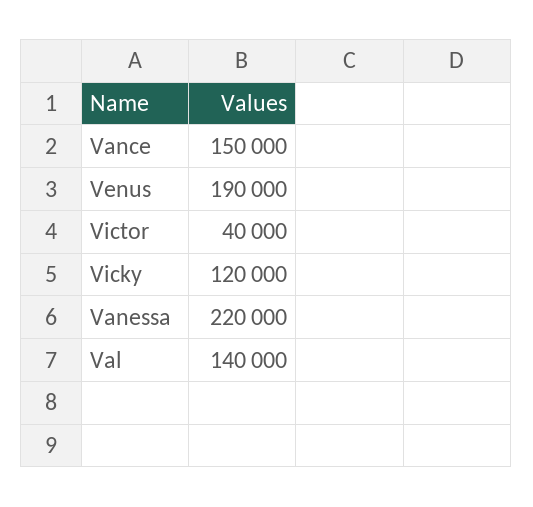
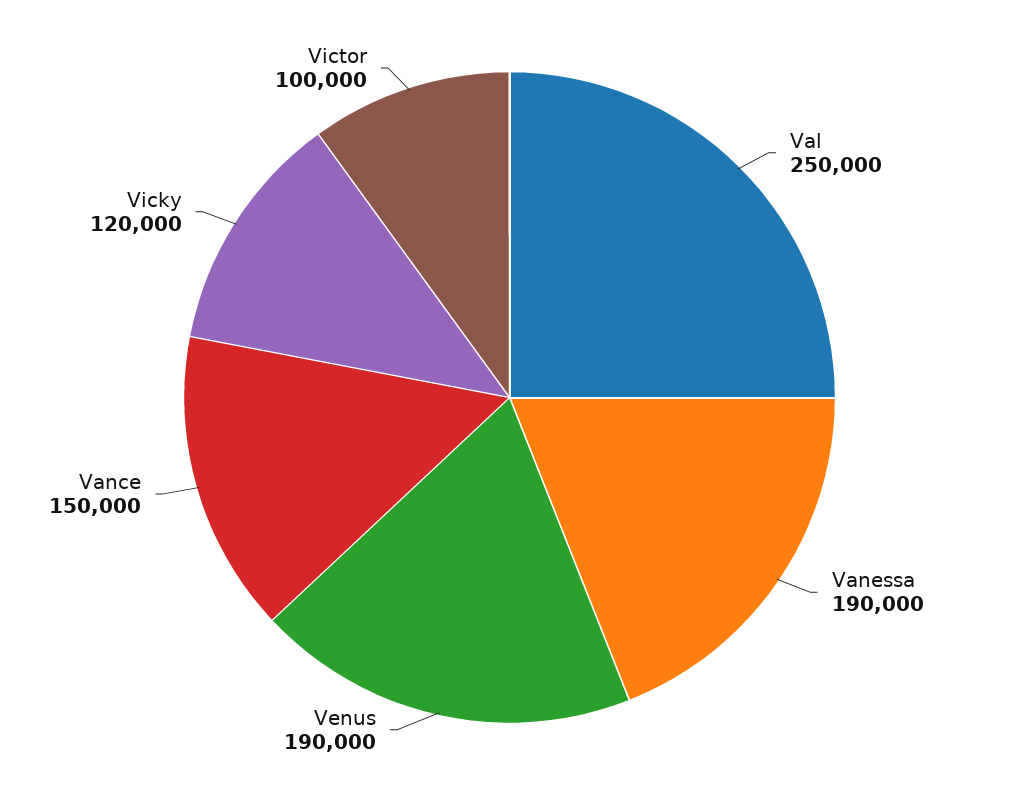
  {
    "Vance": 150000,
    "Venus": 190000,
-   "Victor": 40000,
+   "Victor": 100000,
    "Vicky": 120000,
-   "Vanessa": 220000,
+   "Vanessa": 190000,
-   "Val": 140000
+   "Val": 250000
  }

